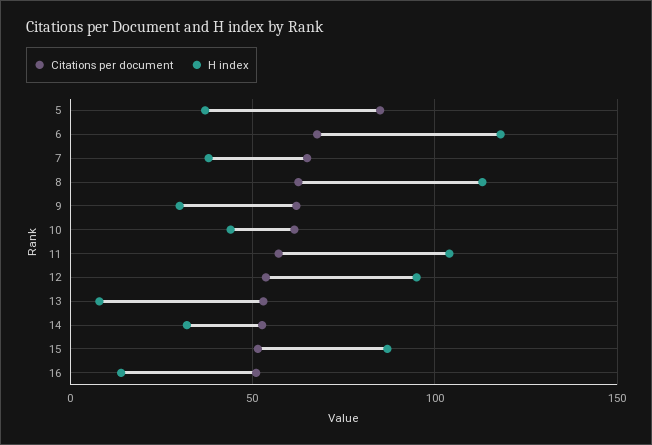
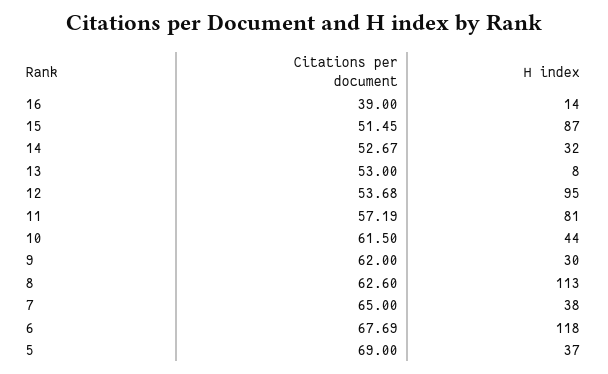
  {
    "Citations per document": {
-     "5": 85,
+     "5": 69,
      "6": 67.69,
      "7": 65,
      "8": 62.6,
      "9": 62,
      "10": 61.5,
      "11": 57.19,
      "12": 53.68,
      "13": 53,
      "14": 52.67,
      "15": 51.45,
-     "16": 50
+     "16": 39
    },
    "H index": {
      "5": 37,
      "6": 118,
      "7": 38,
      "8": 113,
      "9": 30,
      "10": 44,
-     "11": 105,
+     "11": 81,
      "12": 95,
      "13": 8,
      "14": 32,
      "15": 87,
      "16": 14
    }
  }

